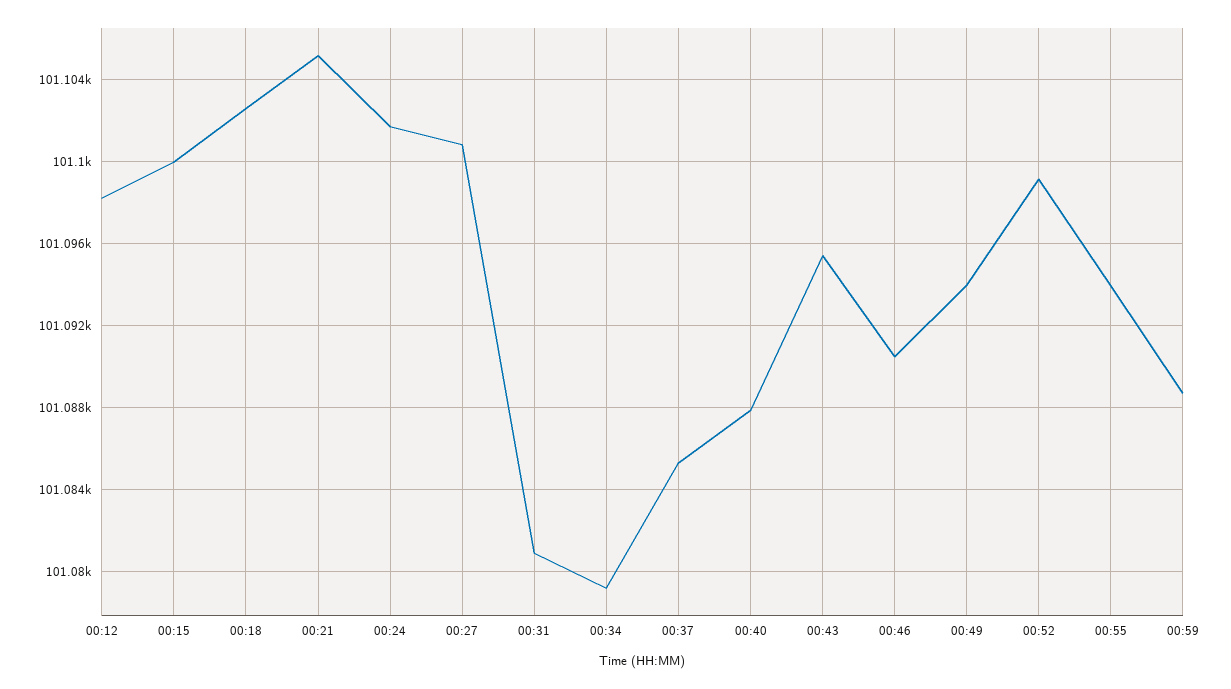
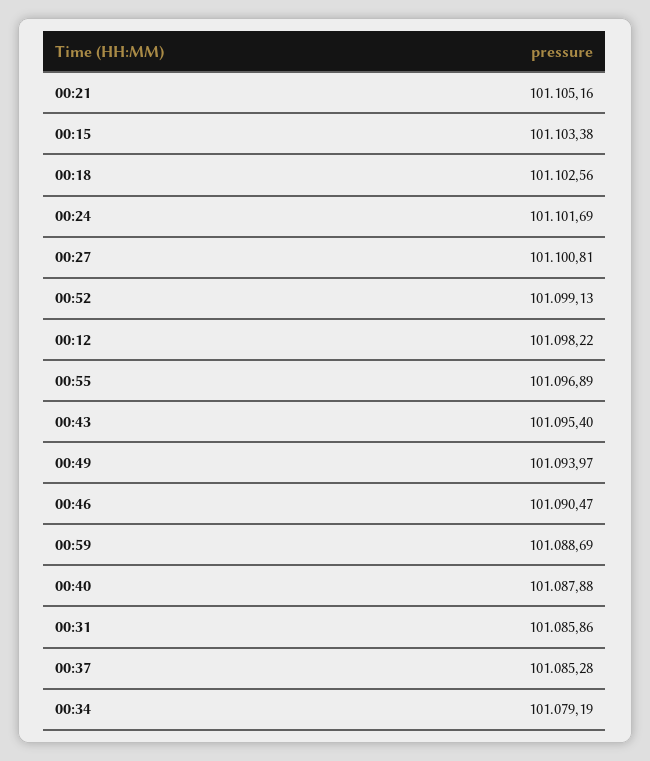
  {
    "00:12": 101098.22,
-   "00:15": 101100,
+   "00:15": 101103.38,
    "00:18": 101102.56,
    "00:21": 101105.16,
    "00:24": 101101.69,
    "00:27": 101100.81,
-   "00:31": 101081,
+   "00:31": 101085.86,
    "00:34": 101079.19,
    "00:37": 101085.28,
    "00:40": 101087.88,
    "00:43": 101095.4,
    "00:46": 101090.47,
    "00:49": 101093.97,
    "00:52": 101099.13,
-   "00:55": 101094,
+   "00:55": 101096.89,
    "00:59": 101088.69
  }

